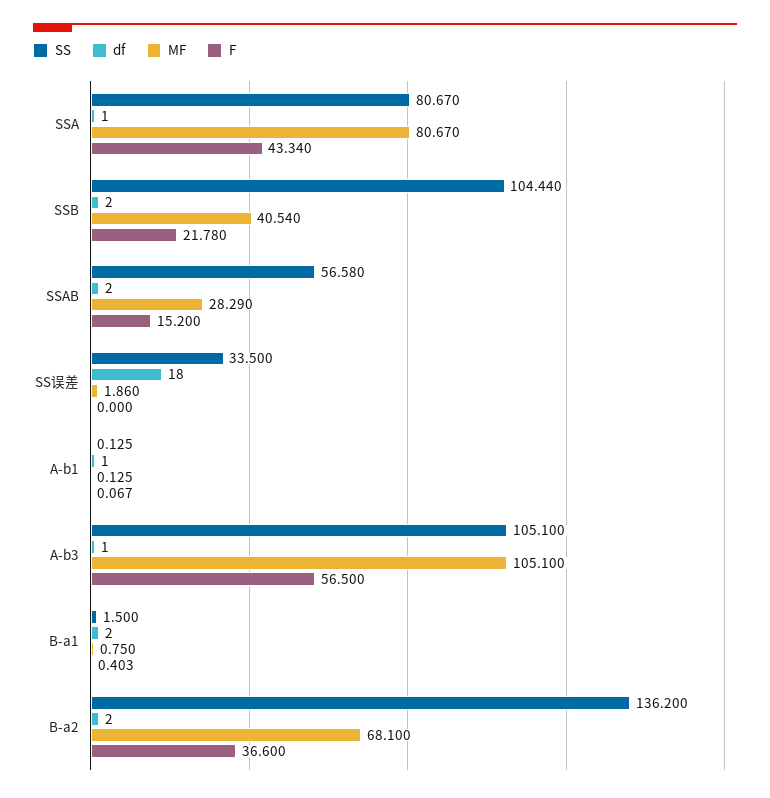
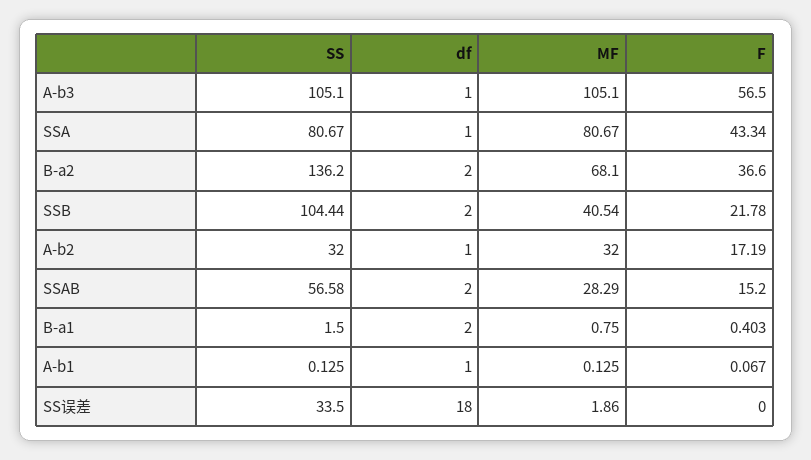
  {
    "SS": {
      "SSA": 80.67,
      "SSB": 104.44,
      "SSAB": 56.58,
      "SS误差": 33.5,
      "A-b1": 0.125,
      "A-b3": 105.1,
      "B-a1": 1.5,
-     "B-a2": 136.2
+     "B-a2": 136.2,
+     "A-b2": 32
    },
    "df": {
      "SSA": 1,
      "SSB": 2,
      "SSAB": 2,
      "SS误差": 18,
      "A-b1": 1,
      "A-b3": 1,
      "B-a1": 2,
-     "B-a2": 2
+     "B-a2": 2,
+     "A-b2": 1
    },
    "MF": {
      "SSA": 80.67,
      "SSB": 40.54,
      "SSAB": 28.29,
      "SS误差": 1.86,
      "A-b1": 0.125,
      "A-b3": 105.1,
      "B-a1": 0.75,
-     "B-a2": 68.1
+     "B-a2": 68.1,
+     "A-b2": 32
    },
    "F": {
      "SSA": 43.34,
      "SSB": 21.78,
      "SSAB": 15.2,
      "SS误差": 0,
      "A-b1": 0.067,
      "A-b3": 56.5,
      "B-a1": 0.403,
-     "B-a2": 36.6
+     "B-a2": 36.6,
+     "A-b2": 17.19
    }
  }

